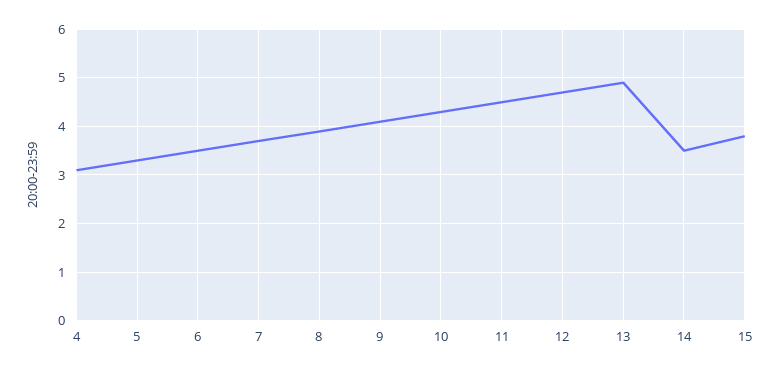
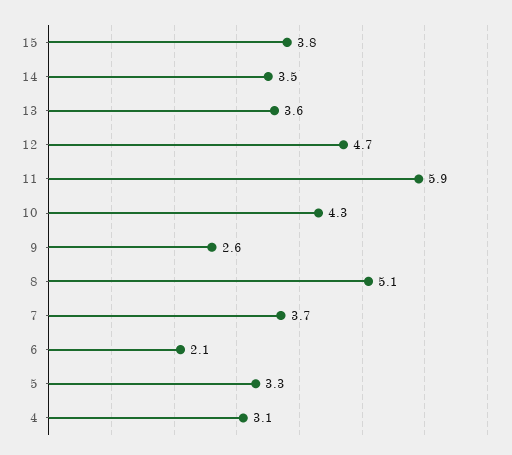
  {
    "4": 3.1,
    "5": 3.3,
-   "6": 3.5,
+   "6": 2.1,
    "7": 3.7,
-   "8": 4,
+   "8": 5.1,
-   "9": 4,
+   "9": 2.6,
    "10": 4.3,
-   "11": 4.5,
+   "11": 5.9,
    "12": 4.7,
-   "13": 5,
+   "13": 3.6,
    "14": 3.5,
    "15": 3.8
  }

